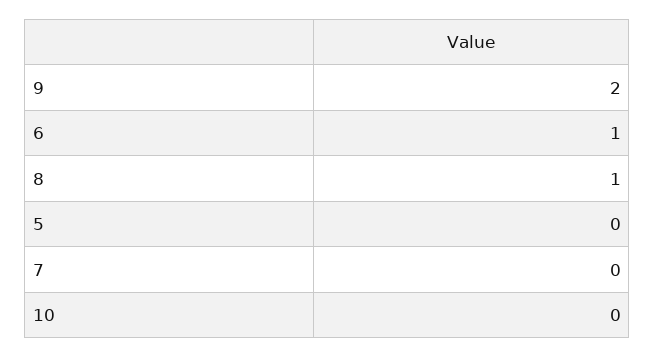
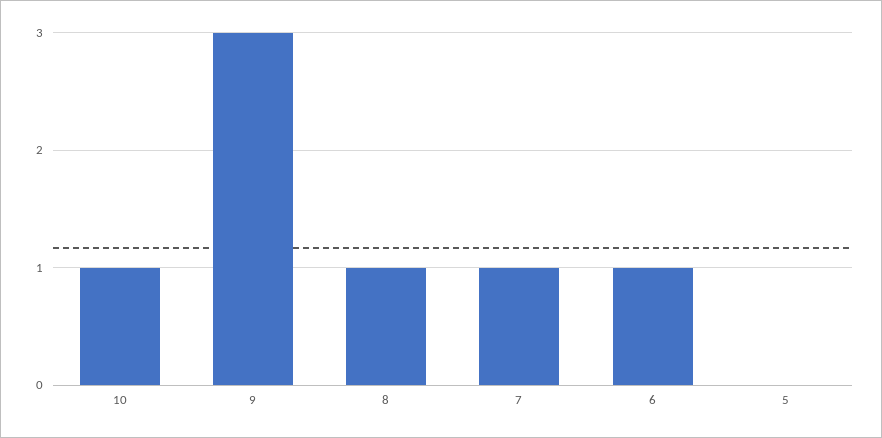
  {
-   "9": 2,
+   "9": 3,
    "6": 1,
    "8": 1,
    "5": 0,
-   "7": 0,
+   "7": 1,
-   "10": 0
+   "10": 1
  }

